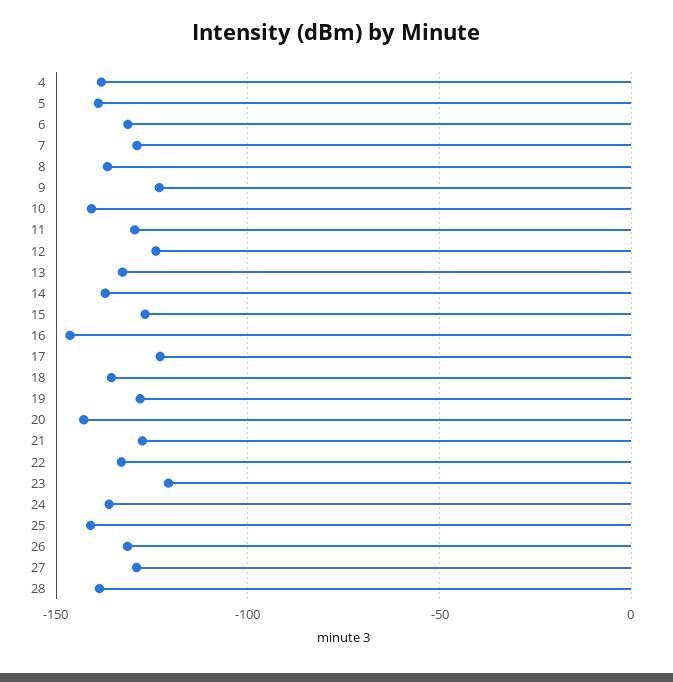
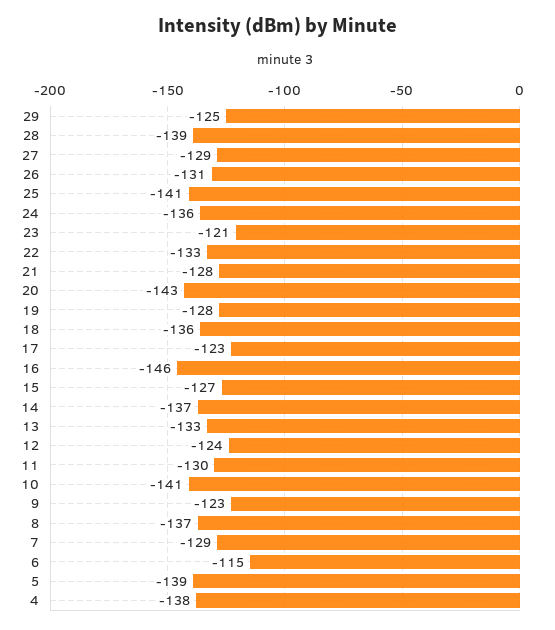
  {
    "4": -138,
    "5": -139,
-   "6": -130,
+   "6": -115,
    "7": -129,
    "8": -137,
    "9": -123,
    "10": -141,
    "11": -130,
    "12": -124,
    "13": -133,
    "14": -137,
    "15": -127,
    "16": -146,
    "17": -123,
    "18": -136,
    "19": -128,
    "20": -143,
    "21": -128,
    "22": -133,
    "23": -121,
    "24": -136,
    "25": -141,
    "26": -131,
    "27": -129,
-   "28": -139
+   "28": -139,
+   "29": -125
  }

